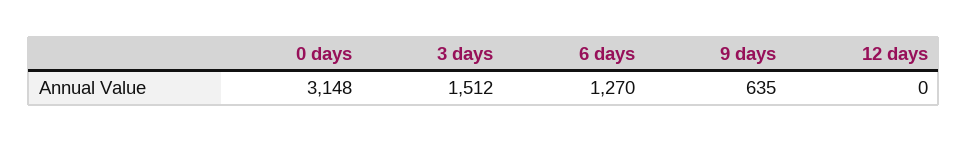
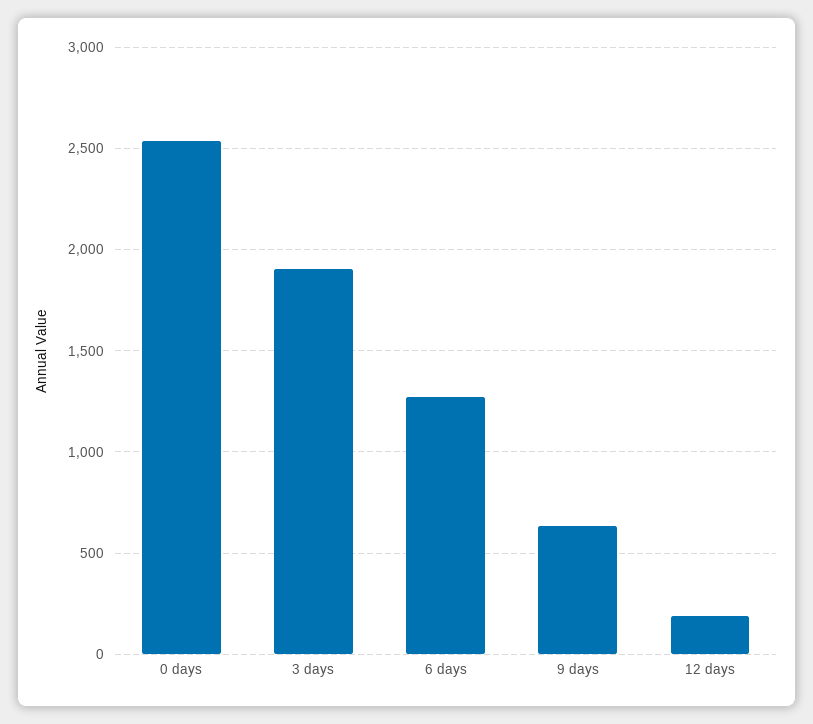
  {
-   "0 days": 3148,
+   "0 days": 2550,
-   "3 days": 1512,
+   "3 days": 1900,
    "6 days": 1270,
    "9 days": 635,
-   "12 days": 0
+   "12 days": 200
  }

